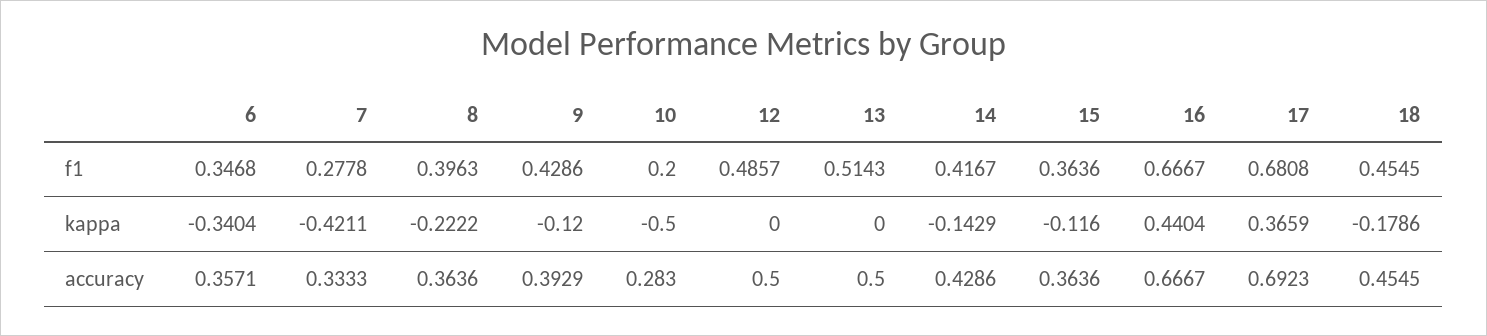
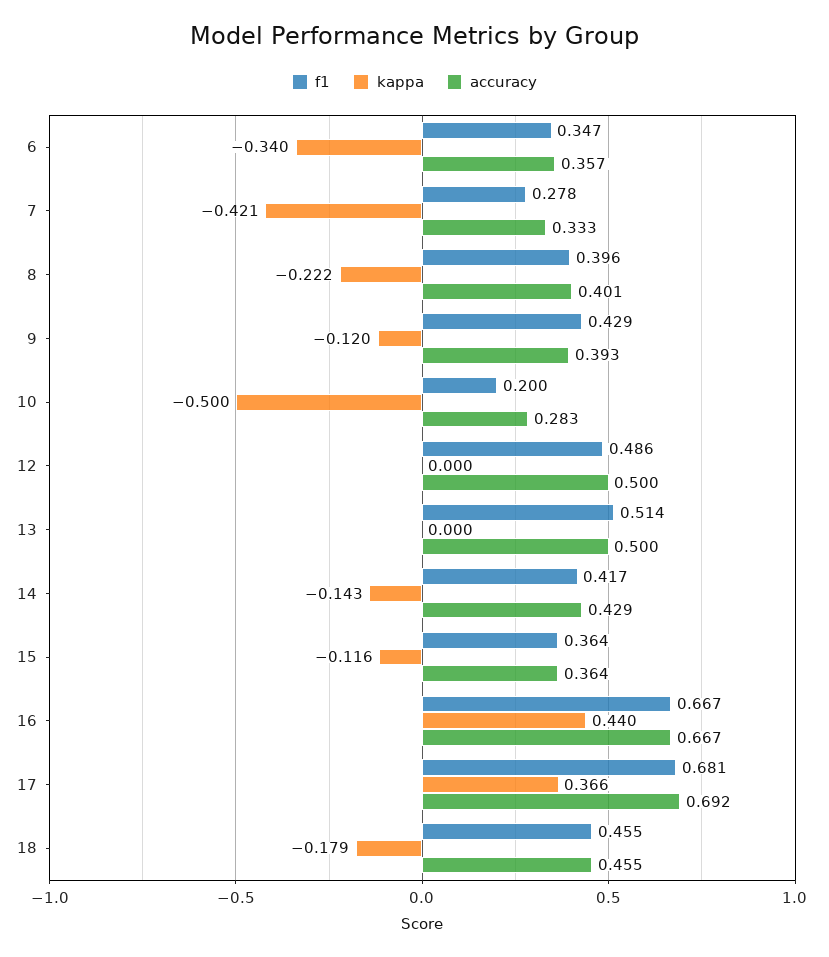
  {
    "f1": {
      "6": 0.3468,
      "7": 0.2778,
      "8": 0.3963,
      "9": 0.4286,
      "10": 0.2,
      "12": 0.4857,
      "13": 0.5143,
      "14": 0.4167,
      "15": 0.3636,
      "16": 0.6667,
      "17": 0.6808,
      "18": 0.4545
    },
    "kappa": {
      "6": -0.3404,
      "7": -0.4211,
      "8": -0.2222,
      "9": -0.12,
      "10": -0.5,
      "12": 0,
      "13": 0,
      "14": -0.1429,
      "15": -0.116,
      "16": 0.4404,
      "17": 0.3659,
      "18": -0.1786
    },
    "accuracy": {
      "6": 0.3571,
      "7": 0.3333,
-     "8": 0.3636,
+     "8": 0.401,
      "9": 0.3929,
      "10": 0.283,
      "12": 0.5,
      "13": 0.5,
      "14": 0.4286,
      "15": 0.3636,
      "16": 0.6667,
      "17": 0.6923,
      "18": 0.4545
    }
  }

